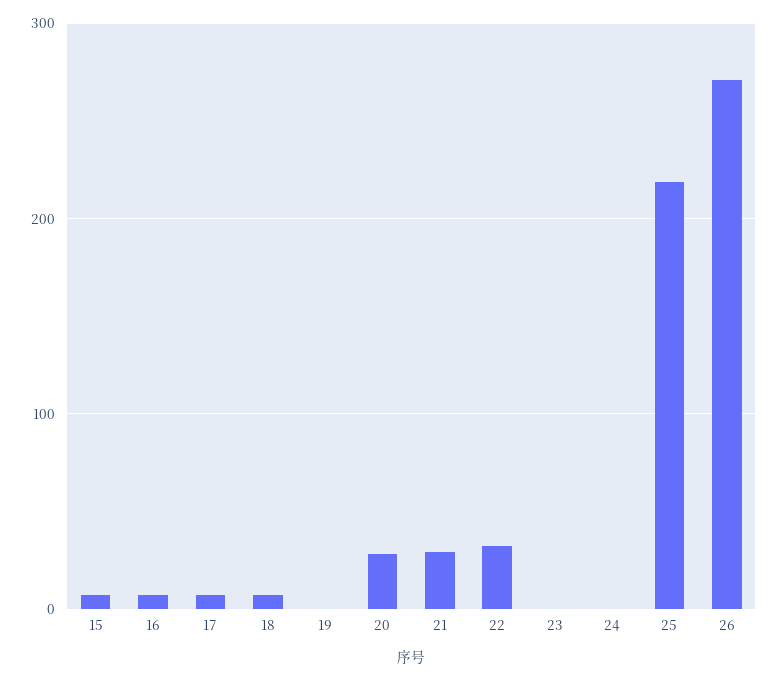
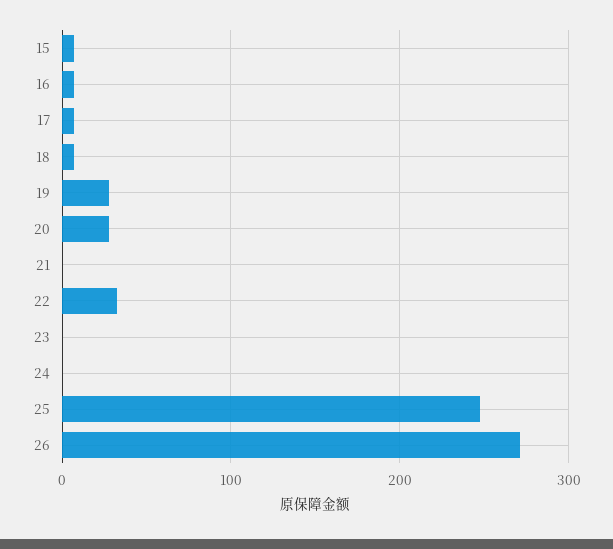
  {
    "15": 10,
    "16": 10,
    "17": 10,
    "18": 10,
-   "19": 0,
+   "19": 30,
    "20": 30,
-   "21": 30,
+   "21": 0,
    "22": 30,
    "23": 0,
    "24": 0,
-   "25": 220,
+   "25": 250,
    "26": 270
  }

